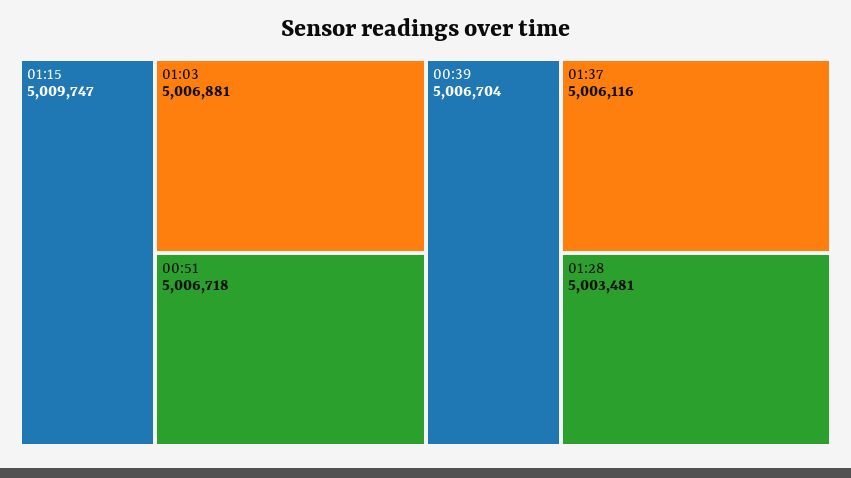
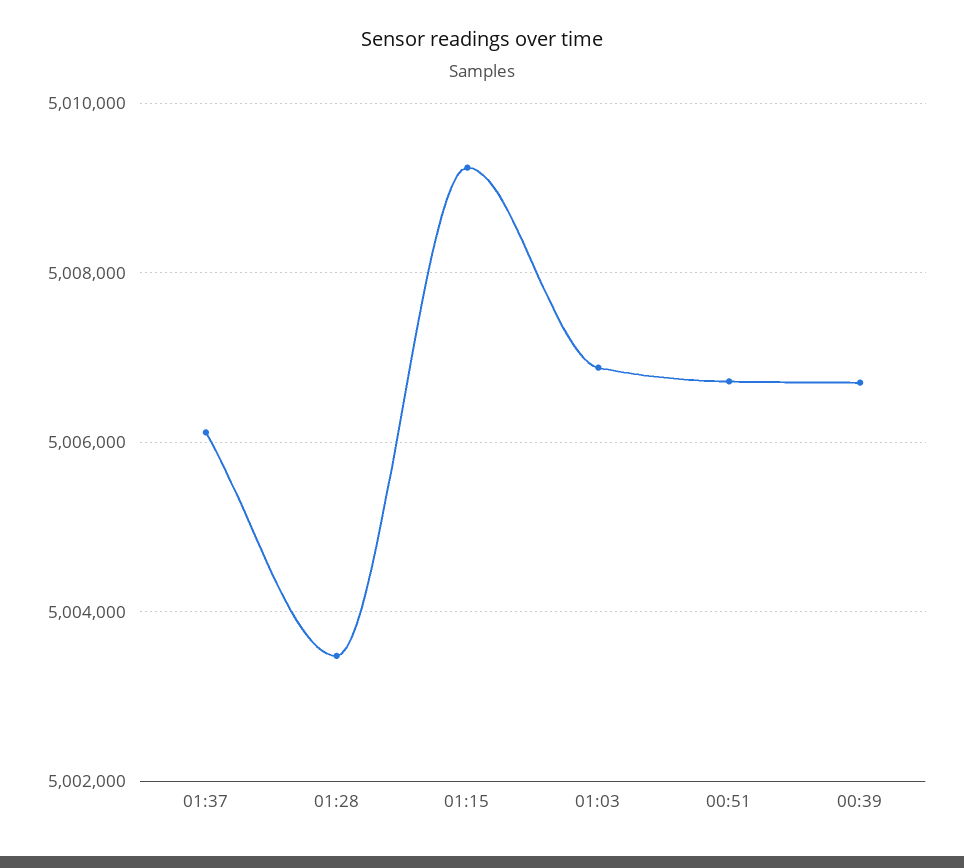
  {
-   "01:15": 5009747,
+   "01:15": 5009200,
    "01:03": 5006881,
    "00:51": 5006718,
    "00:39": 5006704,
    "01:37": 5006116,
    "01:28": 5003481
  }

